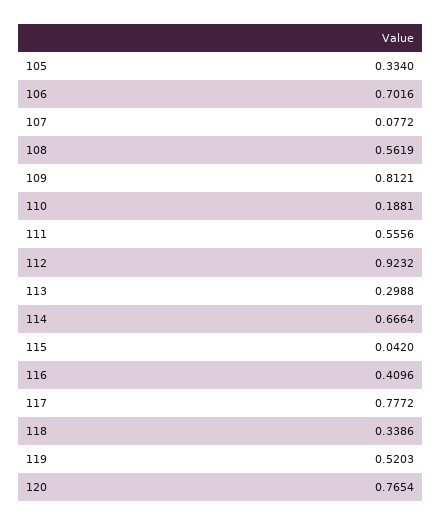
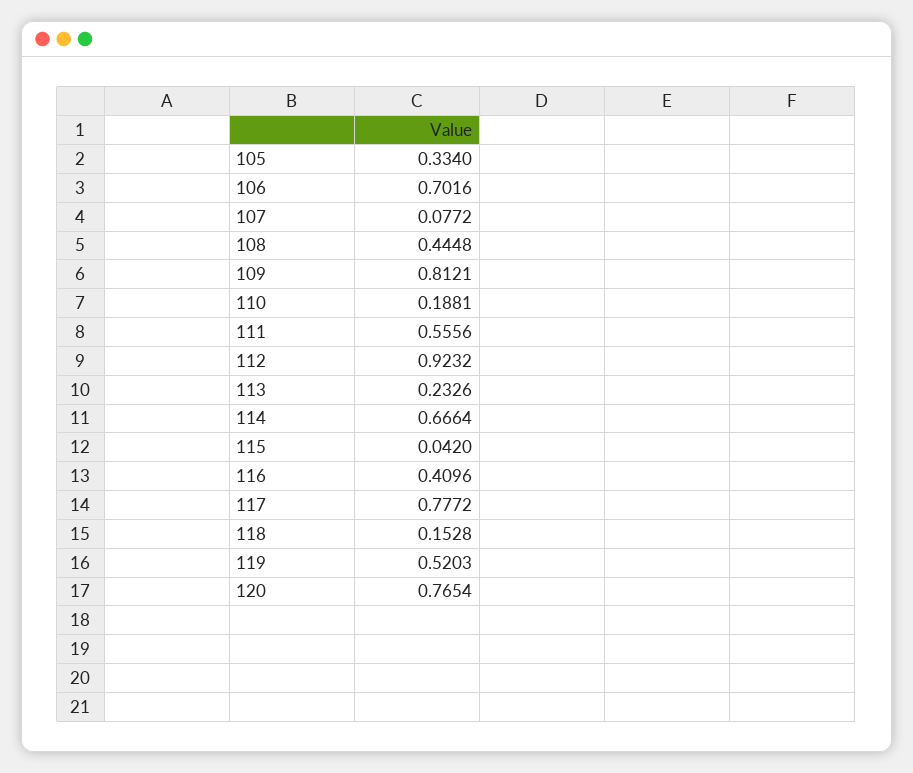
  {
    "105": 0.334,
    "106": 0.7016,
    "107": 0.0772,
-   "108": 0.5619,
+   "108": 0.4448,
    "109": 0.8121,
    "110": 0.1881,
    "111": 0.5556,
    "112": 0.9232,
-   "113": 0.2988,
+   "113": 0.2326,
    "114": 0.6664,
    "115": 0.042,
    "116": 0.4096,
    "117": 0.7772,
-   "118": 0.3386,
+   "118": 0.1528,
    "119": 0.5203,
    "120": 0.7654
  }

